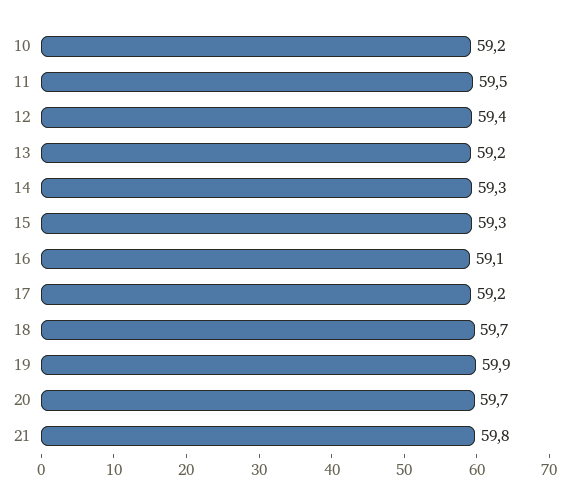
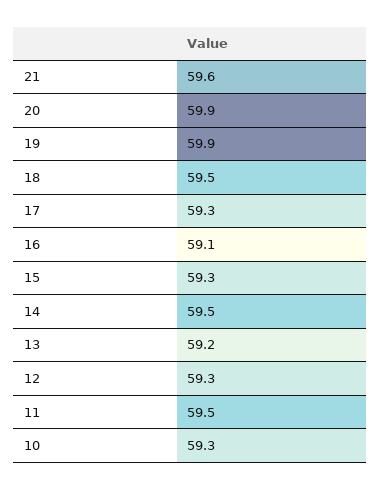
  {
-   "10": 59.2,
+   "10": 59.3,
    "11": 59.5,
-   "12": 59.4,
+   "12": 59.3,
    "13": 59.2,
-   "14": 59.3,
+   "14": 59.5,
    "15": 59.3,
    "16": 59.1,
-   "17": 59.2,
+   "17": 59.3,
-   "18": 59.7,
+   "18": 59.5,
    "19": 59.9,
-   "20": 59.7,
+   "20": 59.9,
-   "21": 59.8
+   "21": 59.6
  }

